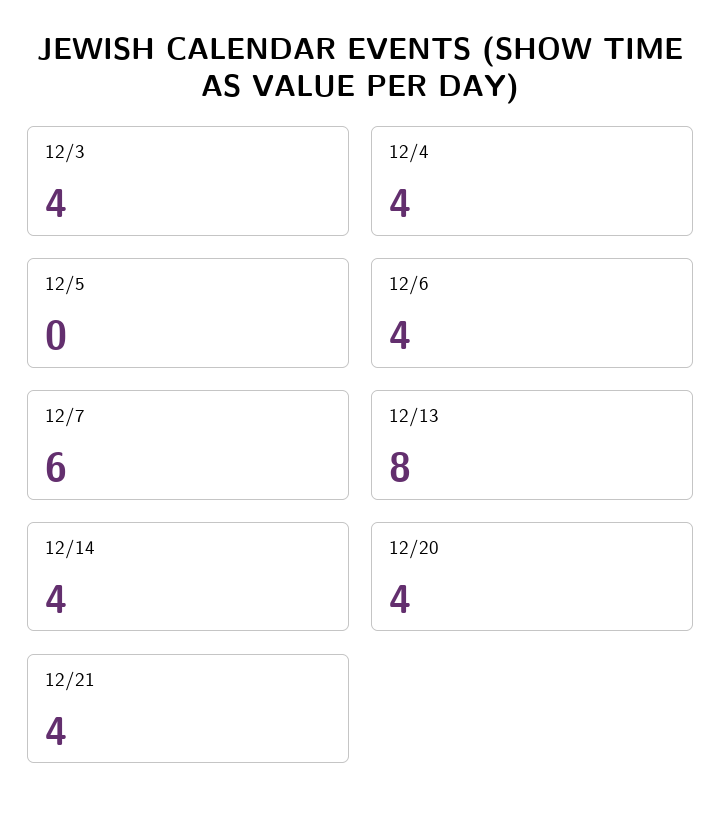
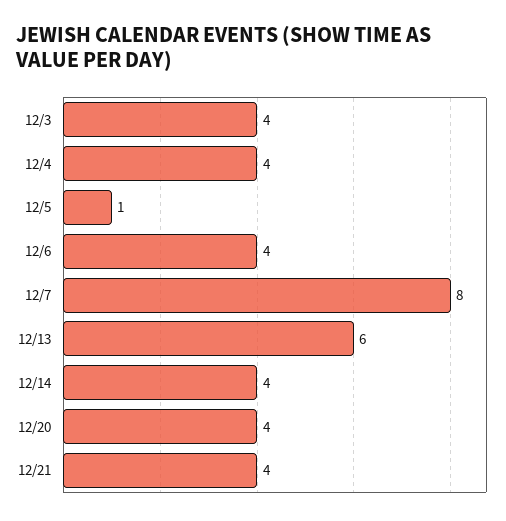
  {
    "12/3": 4,
    "12/4": 4,
-   "12/5": 0,
+   "12/5": 1,
    "12/6": 4,
-   "12/7": 6,
+   "12/7": 8,
-   "12/13": 8,
+   "12/13": 6,
    "12/14": 4,
    "12/20": 4,
    "12/21": 4
  }

